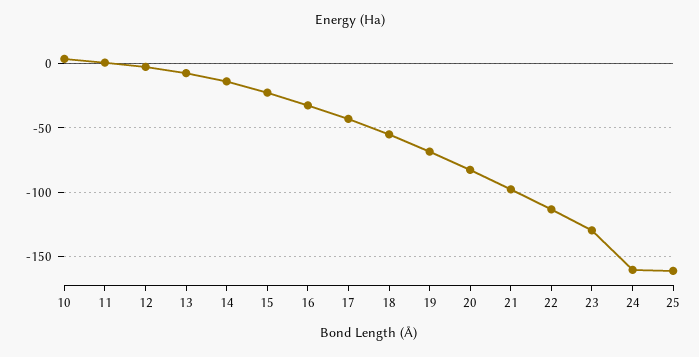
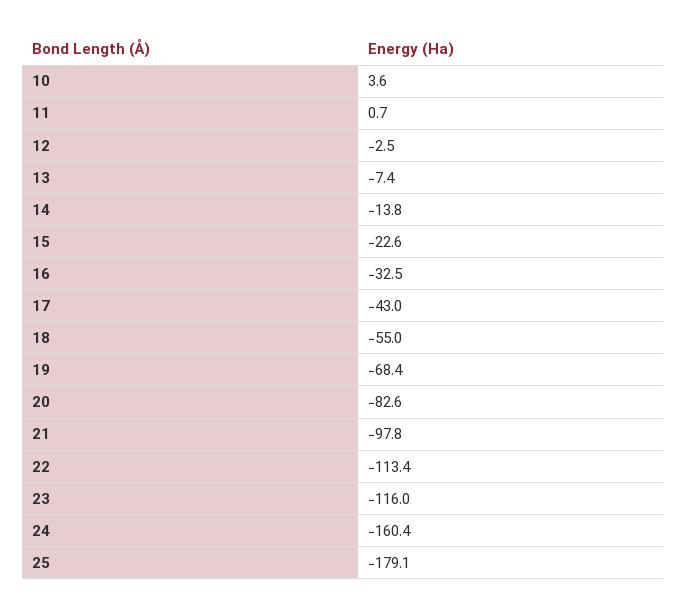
  {
    "10": 3.6,
    "11": 0.7,
    "12": -2.5,
    "13": -7.4,
    "14": -13.8,
    "15": -22.6,
    "16": -32.5,
    "17": -43,
    "18": -55,
    "19": -68.4,
    "20": -82.6,
    "21": -97.8,
    "22": -113.4,
-   "23": -130,
+   "23": -116,
    "24": -160.4,
-   "25": -160
+   "25": -179.1
  }

